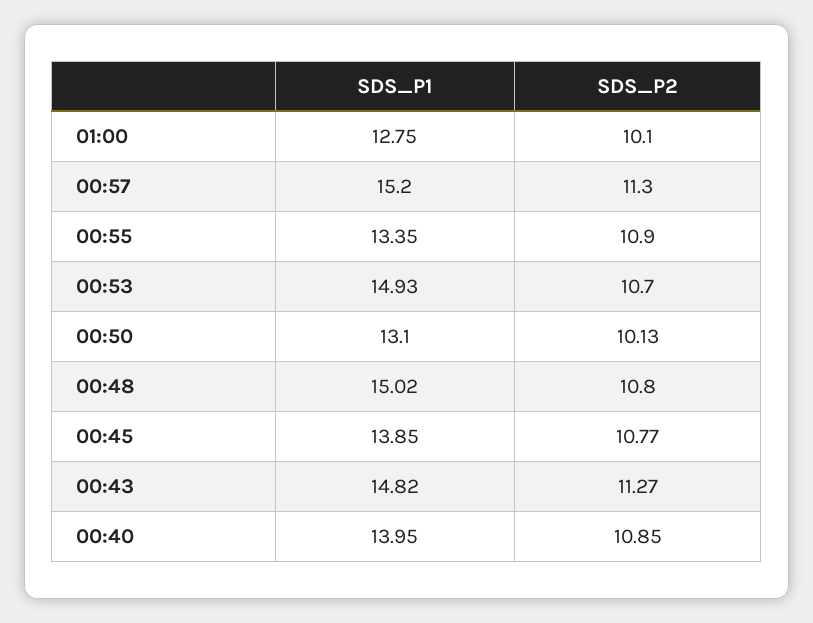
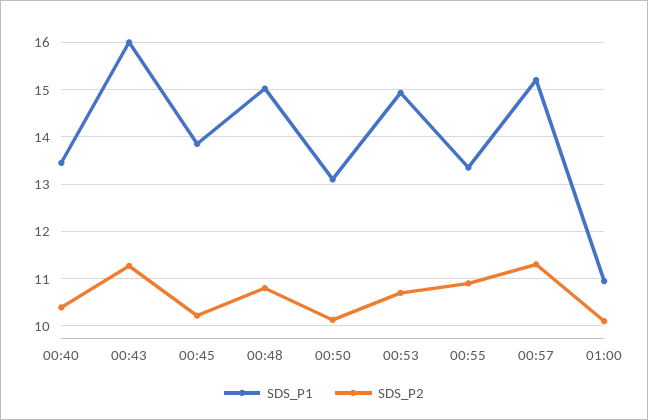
  {
    "SDS_P1": {
-     "01:00": 12.75,
+     "01:00": 11,
      "00:57": 15.2,
      "00:55": 13.35,
      "00:53": 14.93,
      "00:50": 13.1,
      "00:48": 15.02,
      "00:45": 13.85,
-     "00:43": 14.82,
+     "00:43": 16,
-     "00:40": 13.95
+     "00:40": 13.4
    },
    "SDS_P2": {
      "01:00": 10.1,
      "00:57": 11.3,
      "00:55": 10.9,
      "00:53": 10.7,
      "00:50": 10.13,
      "00:48": 10.8,
-     "00:45": 10.77,
+     "00:45": 10.2,
      "00:43": 11.27,
-     "00:40": 10.85
+     "00:40": 10.4
    }
  }

